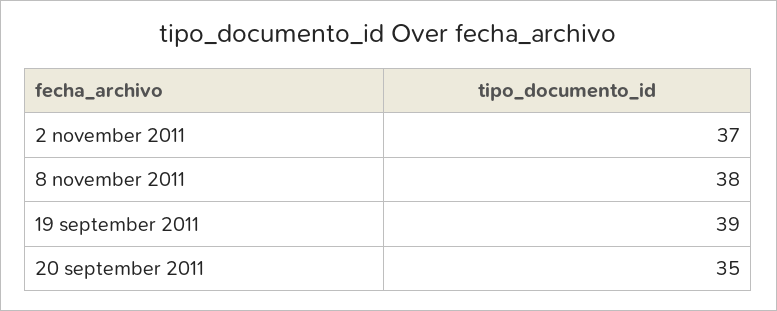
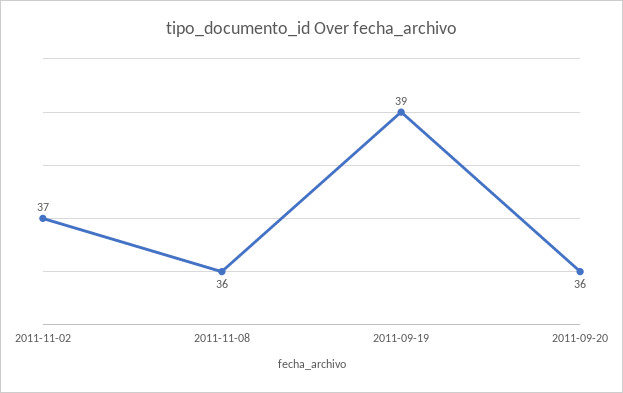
  {
    "2 november 2011": 37,
-   "8 november 2011": 38,
+   "8 november 2011": 36,
    "19 september 2011": 39,
-   "20 september 2011": 35
+   "20 september 2011": 36
  }

